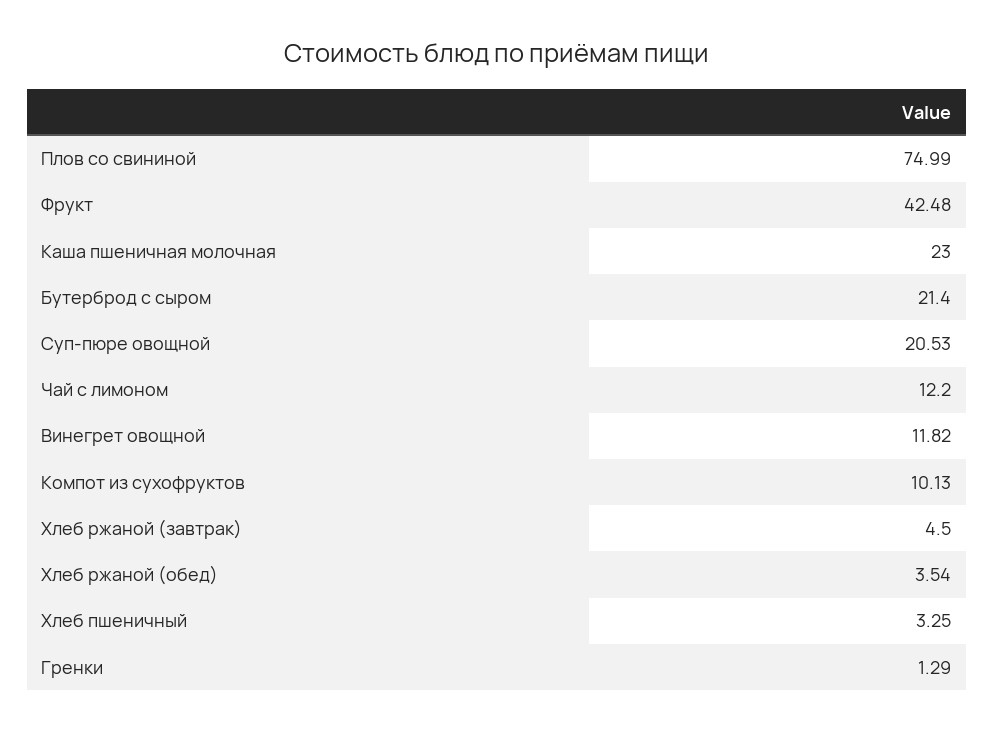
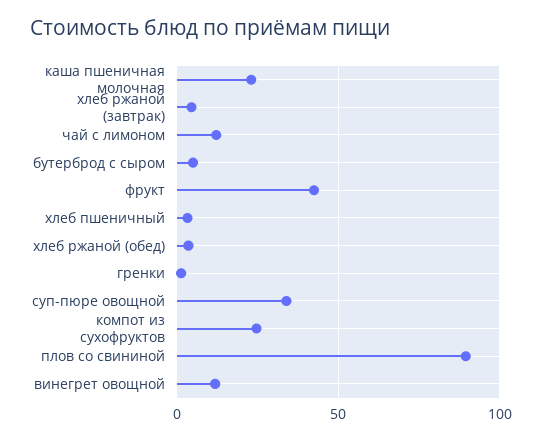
  {
-   "Плов со свининой": 74.99,
+   "Плов со свининой": 90,
    "Фрукт": 42.48,
    "Каша пшеничная молочная": 23,
-   "Бутерброд с сыром": 21.4,
+   "Бутерброд с сыром": 5,
-   "Суп-пюре овощной": 20.53,
+   "Суп-пюре овощной": 35,
    "Чай с лимоном": 12.2,
    "Винегрет овощной": 11.82,
-   "Компот из сухофруктов": 10.13,
+   "Компот из сухофруктов": 25,
    "Хлеб ржаной (завтрак)": 4.5,
    "Хлеб ржаной (обед)": 3.54,
    "Хлеб пшеничный": 3.25,
    "Гренки": 1.29
  }

